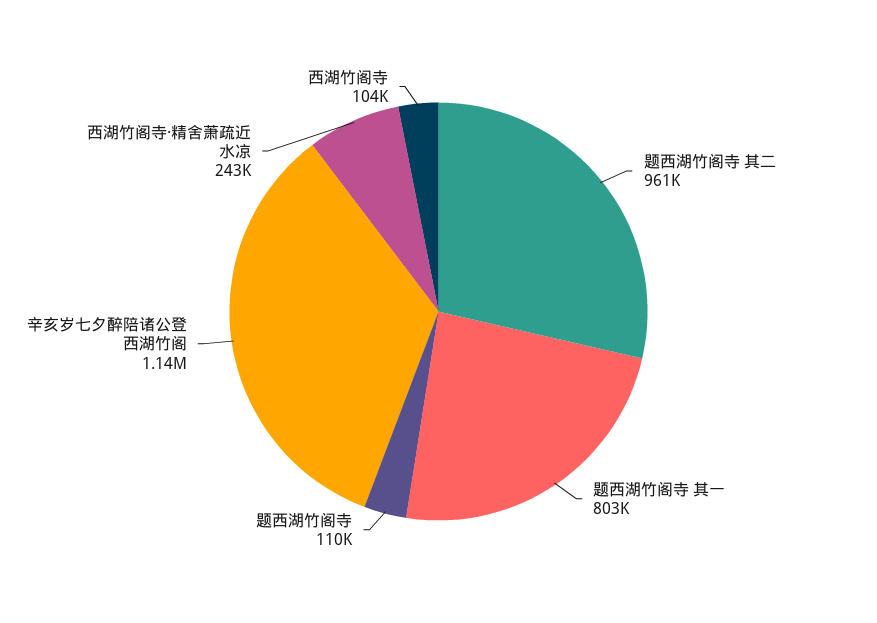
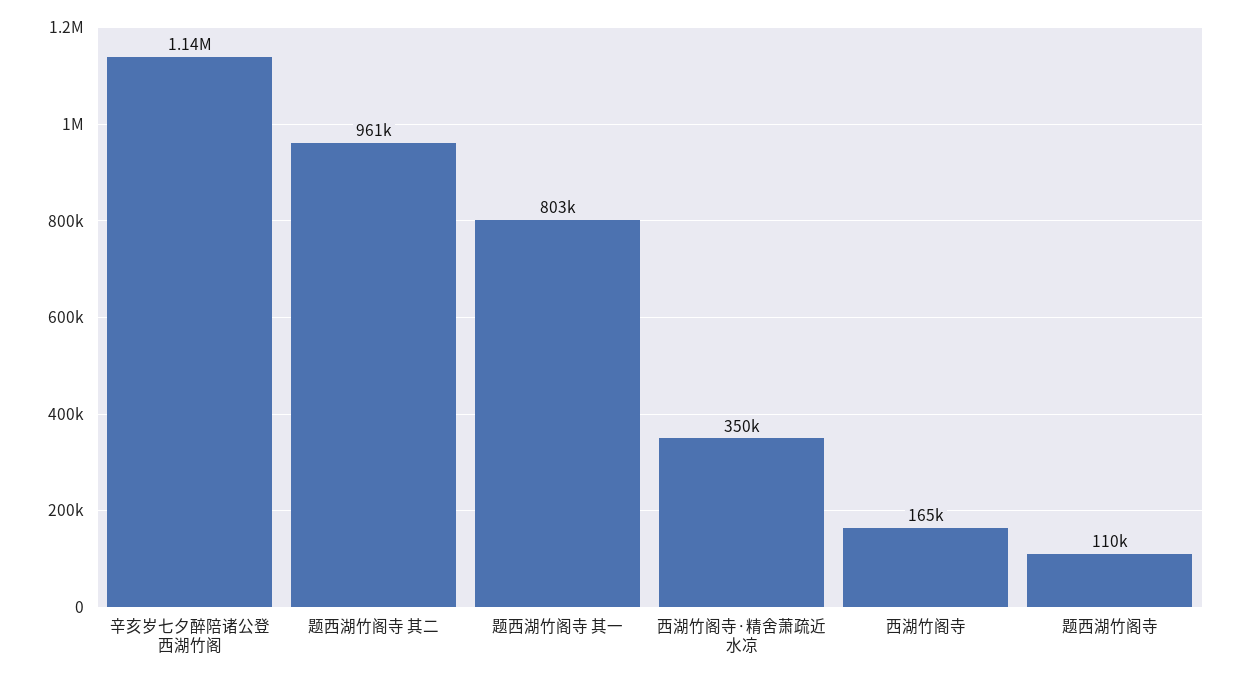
  {
    "题西湖竹阁寺 其二": 961000,
    "题西湖竹阁寺 其一": 803000,
    "题西湖竹阁寺": 110000,
    "辛亥岁七夕醉陪诸公登西湖竹阁": 1140000,
-   "西湖竹阁寺·精舍萧疏近水凉": 243000,
+   "西湖竹阁寺·精舍萧疏近水凉": 350000,
-   "西湖竹阁寺": 104000
+   "西湖竹阁寺": 165000
  }

